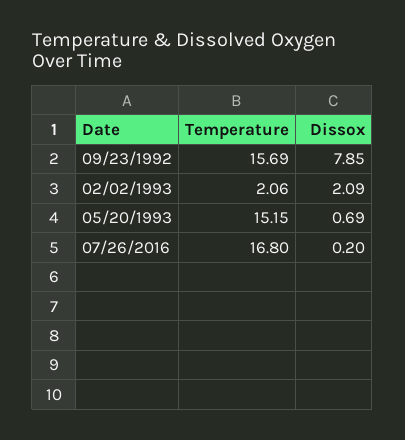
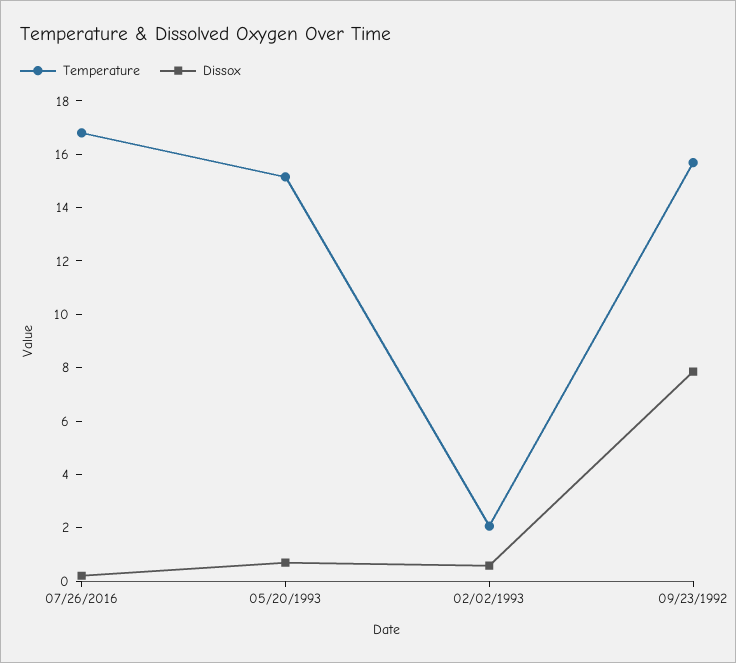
  {
    "Temperature": {
      "09/23/1992": 15.69,
      "02/02/1993": 2.06,
      "05/20/1993": 15.15,
      "07/26/2016": 16.8
    },
    "Dissox": {
      "09/23/1992": 7.85,
-     "02/02/1993": 2.09,
+     "02/02/1993": 0.5,
      "05/20/1993": 0.69,
      "07/26/2016": 0.2
    }
  }

